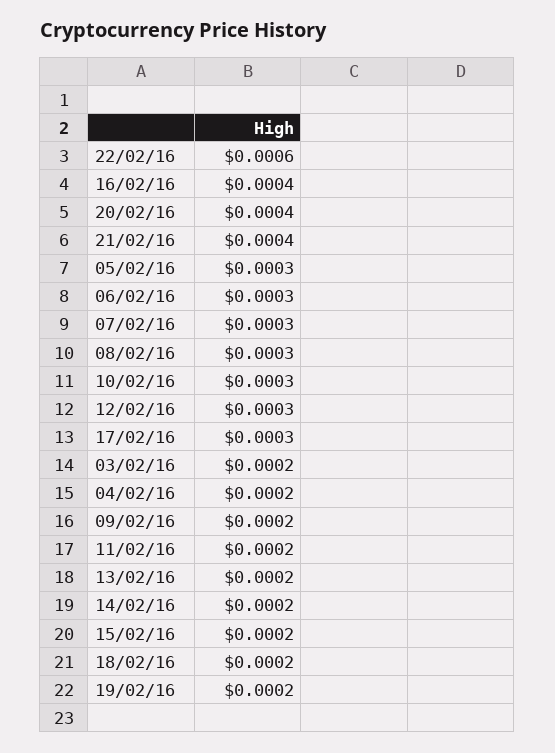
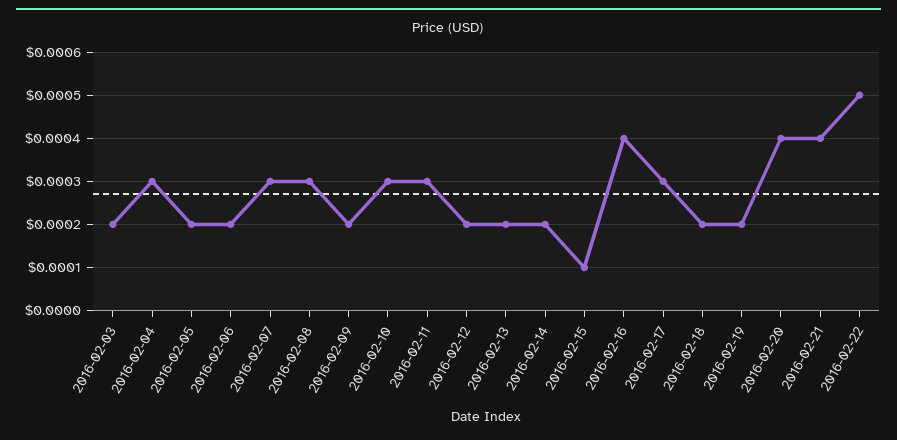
  {
-   "22/02/16": 0.0006,
+   "22/02/16": 0.0005,
    "16/02/16": 0.0004,
    "20/02/16": 0.0004,
    "21/02/16": 0.0004,
-   "05/02/16": 0.0003,
+   "05/02/16": 0.0002,
-   "06/02/16": 0.0003,
+   "06/02/16": 0.0002,
    "07/02/16": 0.0003,
    "08/02/16": 0.0003,
    "10/02/16": 0.0003,
-   "12/02/16": 0.0003,
+   "12/02/16": 0.0002,
    "17/02/16": 0.0003,
    "03/02/16": 0.0002,
-   "04/02/16": 0.0002,
+   "04/02/16": 0.0003,
    "09/02/16": 0.0002,
-   "11/02/16": 0.0002,
+   "11/02/16": 0.0003,
    "13/02/16": 0.0002,
    "14/02/16": 0.0002,
-   "15/02/16": 0.0002,
+   "15/02/16": 0.0001,
    "18/02/16": 0.0002,
    "19/02/16": 0.0002
  }

